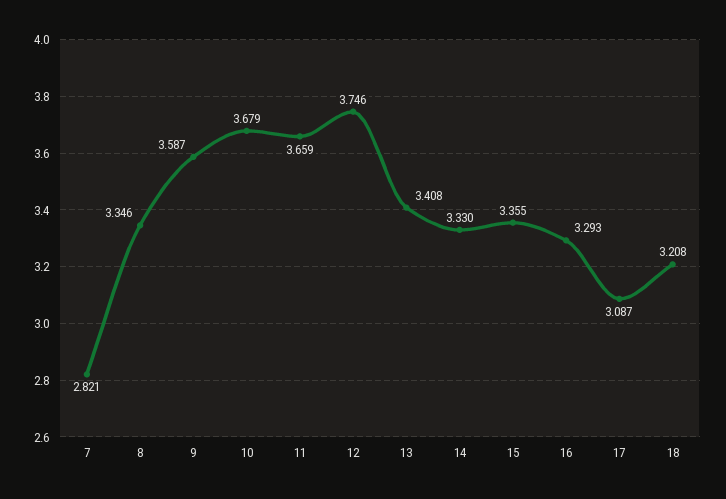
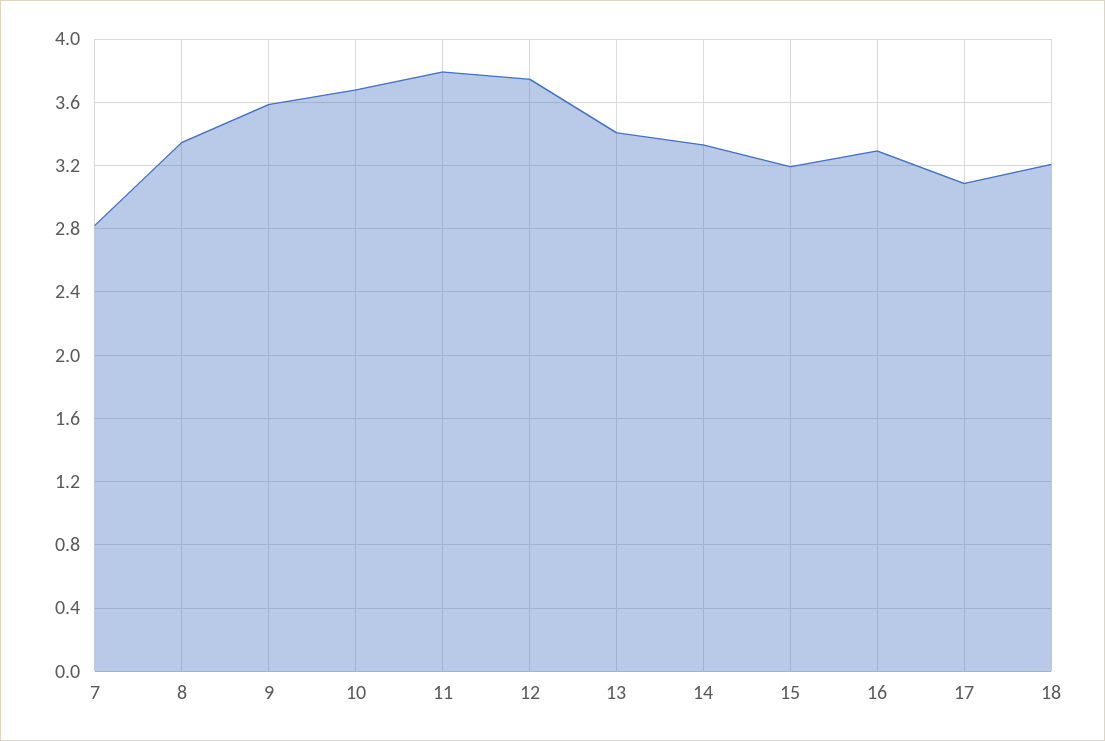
  {
    "7": 2.821,
    "8": 3.346,
    "9": 3.587,
    "10": 3.679,
-   "11": 3.659,
+   "11": 3.8,
    "12": 3.746,
    "13": 3.408,
    "14": 3.33,
-   "15": 3.355,
+   "15": 3.2,
    "16": 3.293,
    "17": 3.087,
    "18": 3.208
  }

